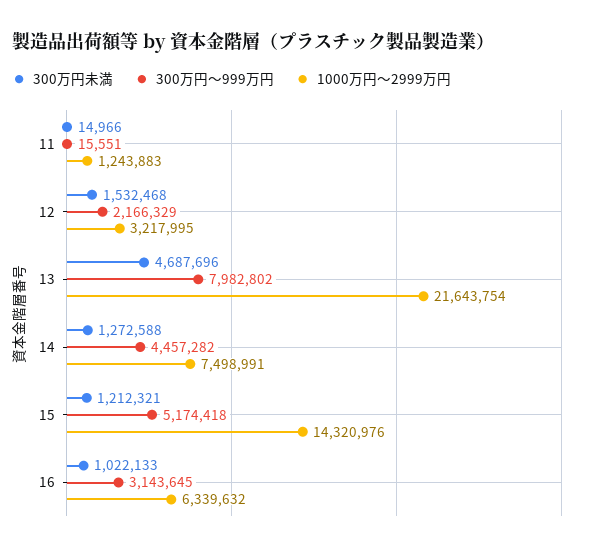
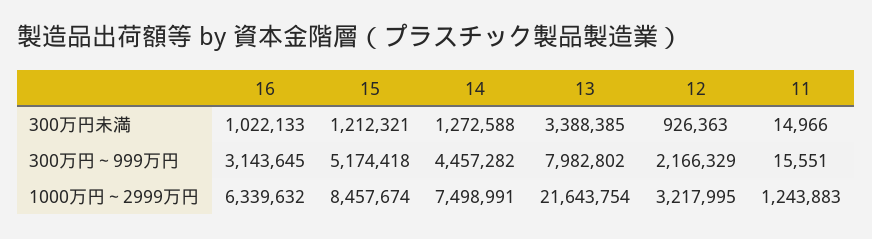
  {
    "300万円未満": {
      "11": 14966,
-     "12": 1532468,
+     "12": 926363,
-     "13": 4687696,
+     "13": 3388385,
      "14": 1272588,
      "15": 1212321,
      "16": 1022133
    },
    "300万円～999万円": {
      "11": 15551,
      "12": 2166329,
      "13": 7982802,
      "14": 4457282,
      "15": 5174418,
      "16": 3143645
    },
    "1000万円～2999万円": {
      "11": 1243883,
      "12": 3217995,
      "13": 21643754,
      "14": 7498991,
-     "15": 14320976,
+     "15": 8457674,
      "16": 6339632
    }
  }

